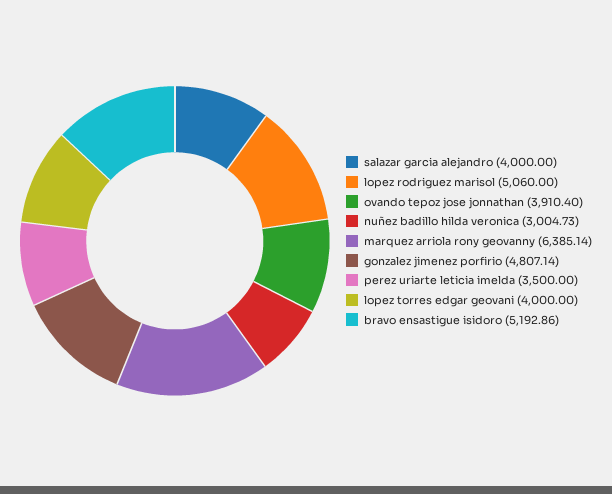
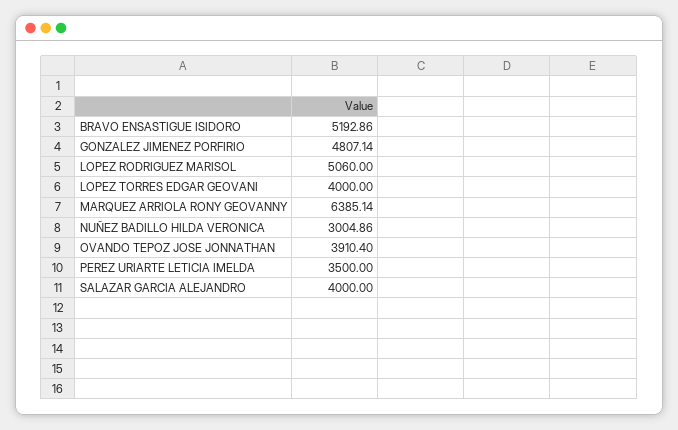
  {
    "salazar garcia alejandro": 4000,
    "lopez rodriguez marisol": 5060,
    "ovando tepoz jose jonnathan": 3910.4,
-   "nuñez badillo hilda veronica": 3004.73,
+   "nuñez badillo hilda veronica": 3004.86,
    "marquez arriola rony geovanny": 6385.14,
    "gonzalez jimenez porfirio": 4807.14,
    "perez uriarte leticia imelda": 3500,
    "lopez torres edgar geovani": 4000,
    "bravo ensastigue isidoro": 5192.86
  }

